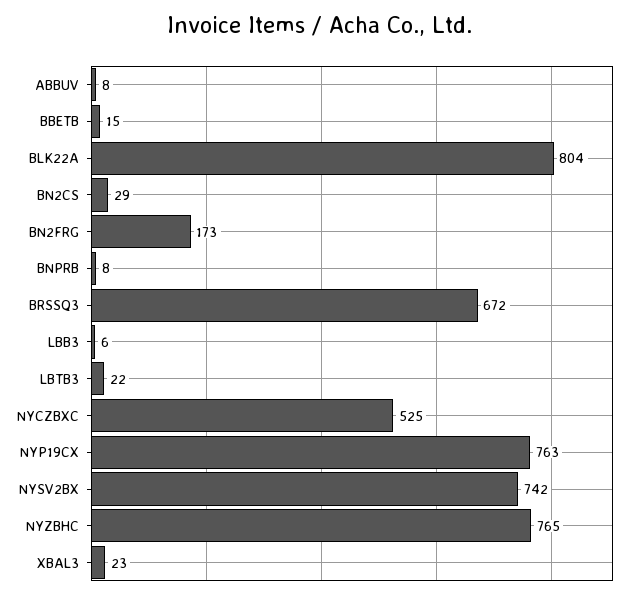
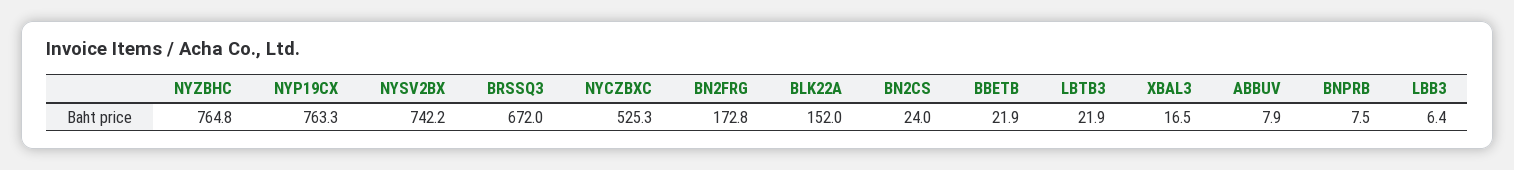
  {
    "ABBUV": 7.9,
-   "BBETB": 15,
+   "BBETB": 21.9,
-   "BLK22A": 804,
+   "BLK22A": 152,
-   "BN2CS": 29,
+   "BN2CS": 24,
    "BN2FRG": 172.8,
    "BNPRB": 7.5,
    "BRSSQ3": 672,
    "LBB3": 6.4,
    "LBTB3": 21.9,
    "NYCZBXC": 525.3,
    "NYP19CX": 763.3,
    "NYSV2BX": 742.2,
    "NYZBHC": 764.8,
-   "XBAL3": 23
+   "XBAL3": 16.5
  }

